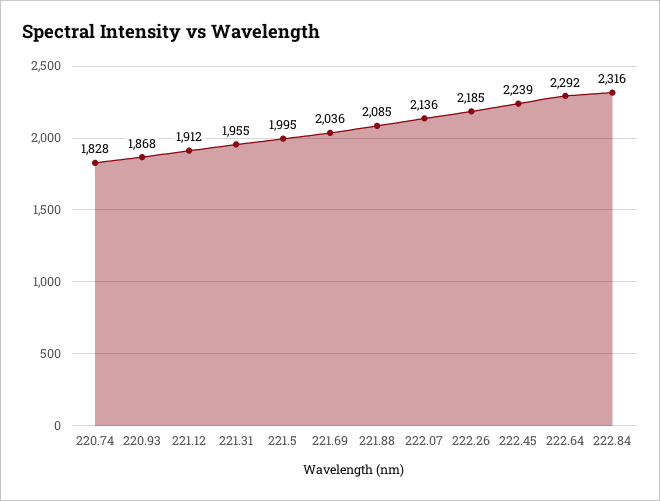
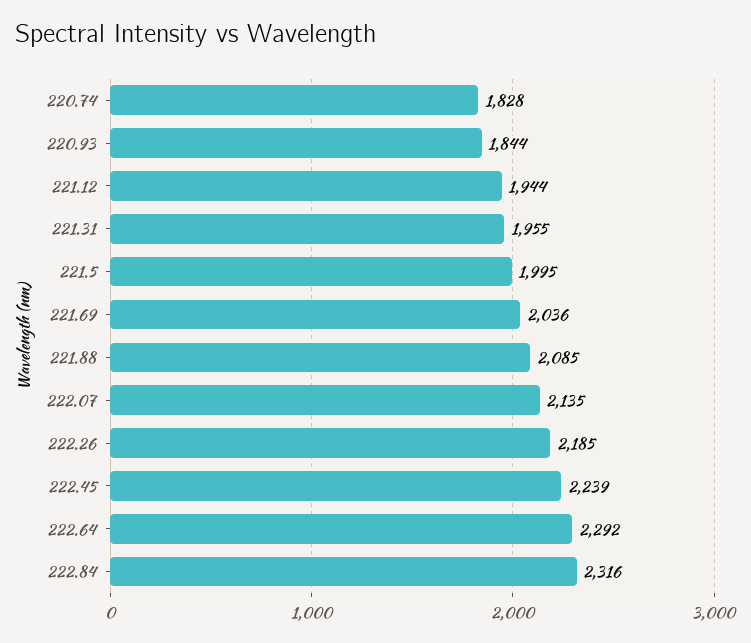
  {
    "220.74": 1828,
-   "220.93": 1868,
+   "220.93": 1844,
-   "221.12": 1912,
+   "221.12": 1944,
    "221.31": 1955,
    "221.5": 1995,
    "221.69": 2036,
    "221.88": 2085,
-   "222.07": 2136,
+   "222.07": 2135,
    "222.26": 2185,
    "222.45": 2239,
    "222.64": 2292,
    "222.84": 2316
  }

